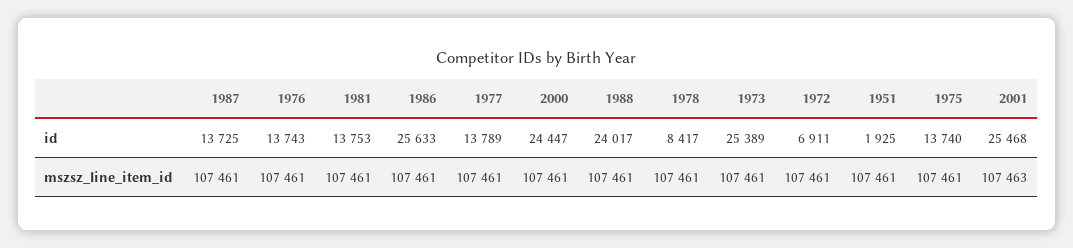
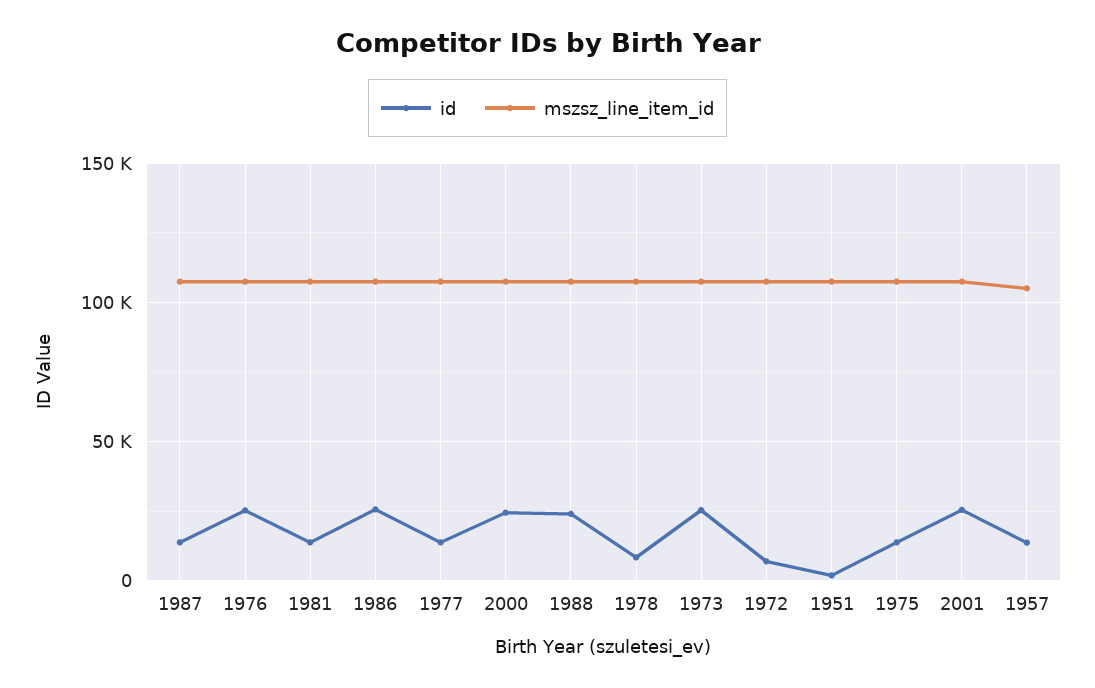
  {
    "id": {
      "1987": 13725,
-     "1976": 13743,
+     "1976": 25000,
      "1981": 13753,
      "1986": 25633,
      "1977": 13789,
      "2000": 24447,
      "1988": 24017,
      "1978": 8417,
      "1973": 25389,
      "1972": 6911,
      "1951": 1925,
      "1975": 13740,
-     "2001": 25468
+     "2001": 25468,
+     "1957": 15000
    },
    "mszsz_line_item_id": {
      "1987": 107461,
      "1976": 107461,
      "1981": 107461,
      "1986": 107461,
      "1977": 107461,
      "2000": 107461,
      "1988": 107461,
      "1978": 107461,
      "1973": 107461,
      "1972": 107461,
      "1951": 107461,
      "1975": 107461,
-     "2001": 107463
+     "2001": 107463,
+     "1957": 105000
    }
  }

